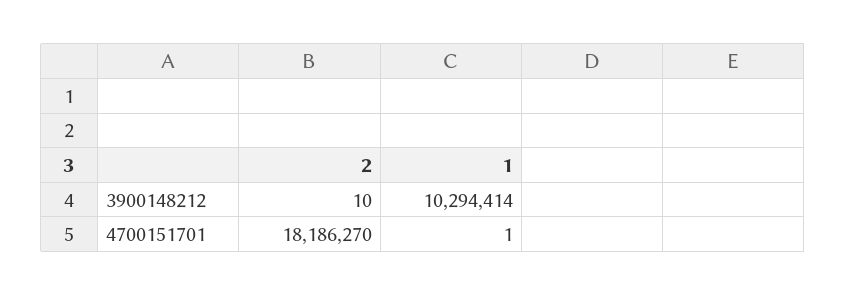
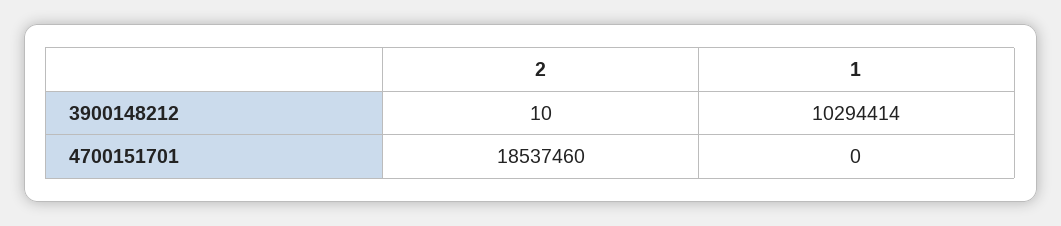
  {
    "2": {
      "3900148212": 10,
-     "4700151701": 18186270
+     "4700151701": 18537460
    },
    "1": {
      "3900148212": 10294414,
-     "4700151701": 1
+     "4700151701": 0
    }
  }

